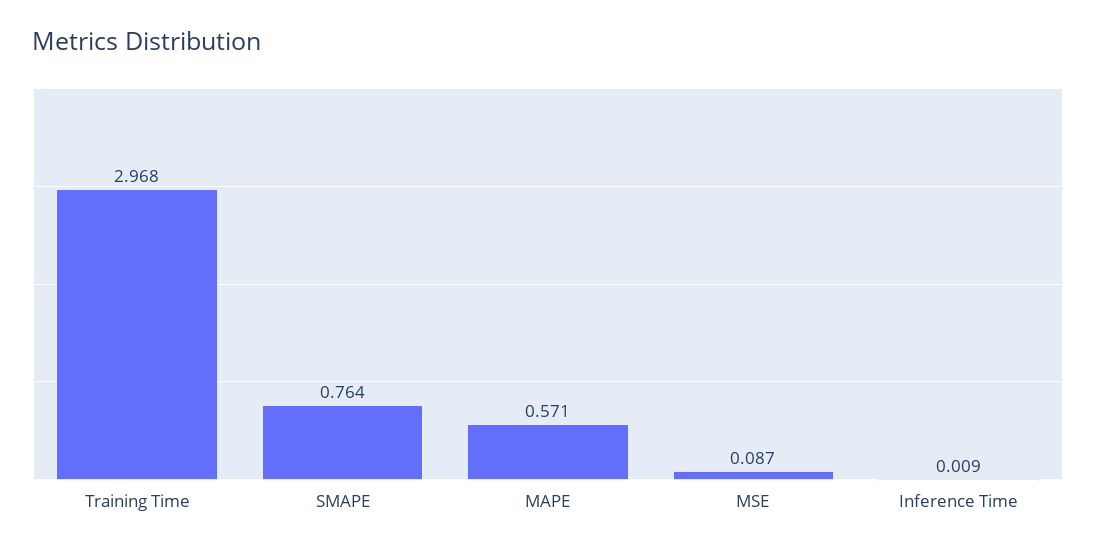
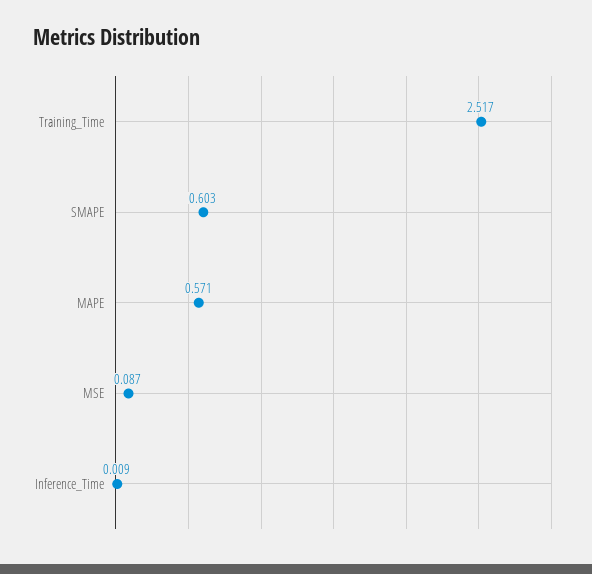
  {
-   "Training Time": 2.968,
+   "Training Time": 2.517,
-   "SMAPE": 0.764,
+   "SMAPE": 0.603,
    "MAPE": 0.571,
    "MSE": 0.087,
    "Inference Time": 0.009
  }

